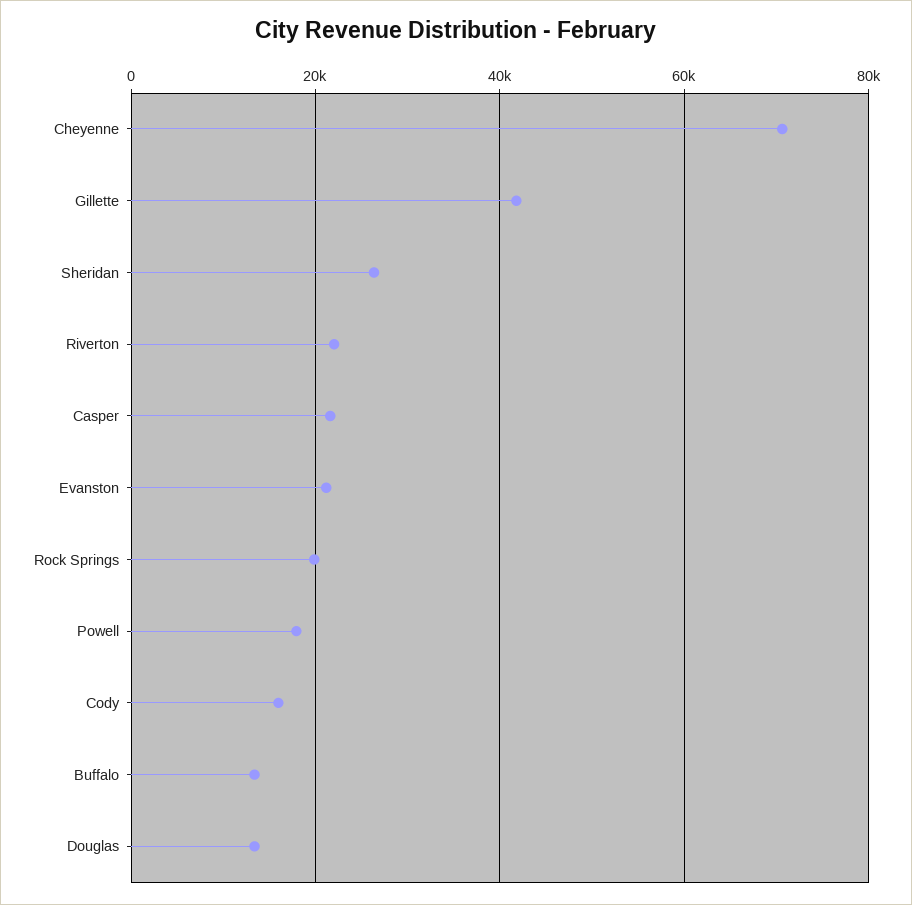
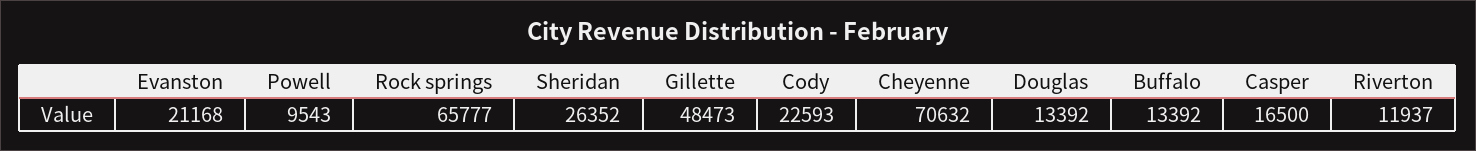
  {
    "Cheyenne": 70632,
-   "Gillette": 42000,
+   "Gillette": 48473,
    "Sheridan": 26352,
-   "Riverton": 22000,
+   "Riverton": 11937,
-   "Casper": 22000,
+   "Casper": 16500,
    "Evanston": 21168,
-   "Rock Springs": 20000,
+   "Rock Springs": 65777,
-   "Powell": 18000,
+   "Powell": 9543,
-   "Cody": 16000,
+   "Cody": 22593,
    "Buffalo": 13392,
    "Douglas": 13392
  }

